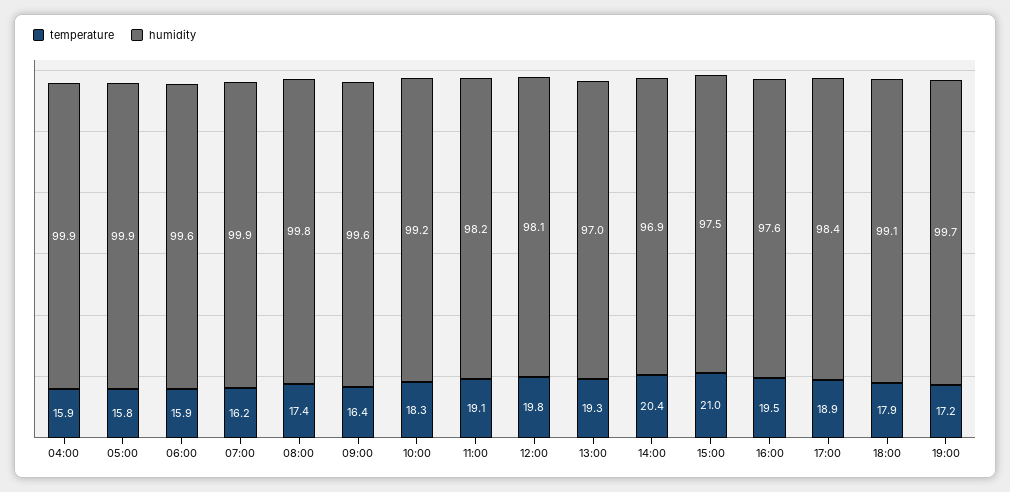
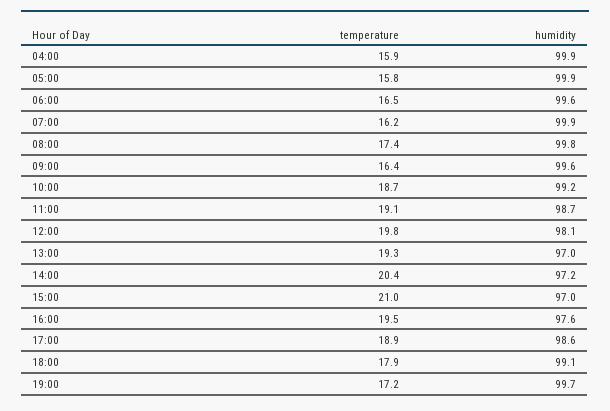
  {
    "temperature": {
      "04:00": 15.9,
      "05:00": 15.8,
-     "06:00": 15.9,
+     "06:00": 16.5,
      "07:00": 16.2,
      "08:00": 17.4,
      "09:00": 16.4,
-     "10:00": 18.3,
+     "10:00": 18.7,
      "11:00": 19.1,
      "12:00": 19.8,
      "13:00": 19.3,
      "14:00": 20.4,
      "15:00": 21,
      "16:00": 19.5,
      "17:00": 18.9,
      "18:00": 17.9,
      "19:00": 17.2
    },
    "humidity": {
      "04:00": 99.9,
      "05:00": 99.9,
      "06:00": 99.6,
      "07:00": 99.9,
      "08:00": 99.8,
      "09:00": 99.6,
      "10:00": 99.2,
-     "11:00": 98.2,
+     "11:00": 98.7,
      "12:00": 98.1,
      "13:00": 97,
-     "14:00": 96.9,
+     "14:00": 97.2,
-     "15:00": 97.5,
+     "15:00": 97,
      "16:00": 97.6,
-     "17:00": 98.4,
+     "17:00": 98.6,
      "18:00": 99.1,
      "19:00": 99.7
    }
  }

